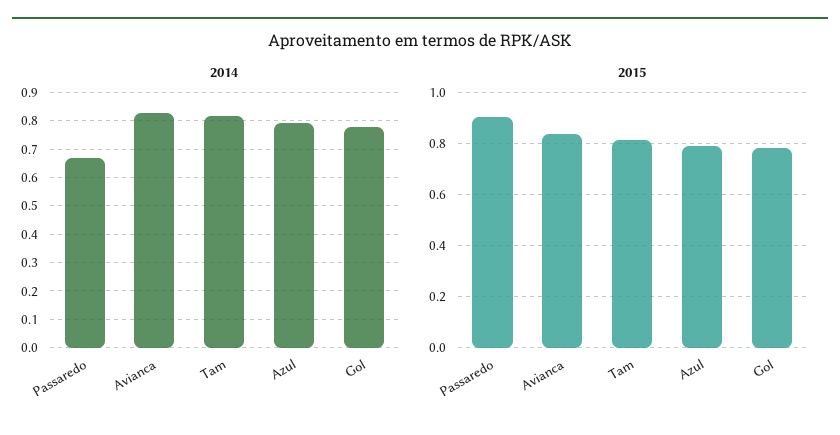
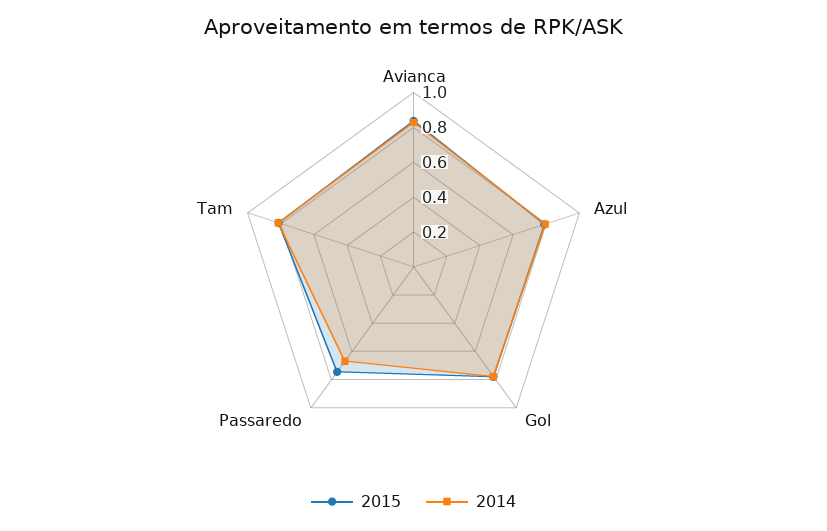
  {
    "2014": {
      "Passaredo": 0.675,
      "Avianca": 0.825,
      "Tam": 0.825,
      "Azul": 0.8,
      "Gol": 0.775
    },
    "2015": {
-     "Passaredo": 0.9,
+     "Passaredo": 0.75,
      "Avianca": 0.825,
      "Tam": 0.825,
      "Azul": 0.8,
      "Gol": 0.775
    }
  }

